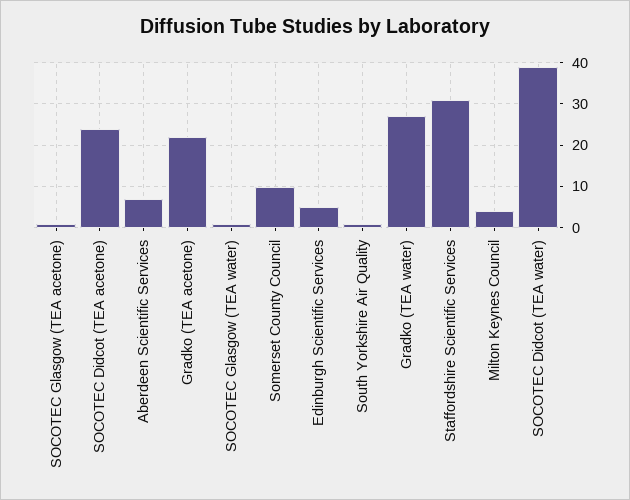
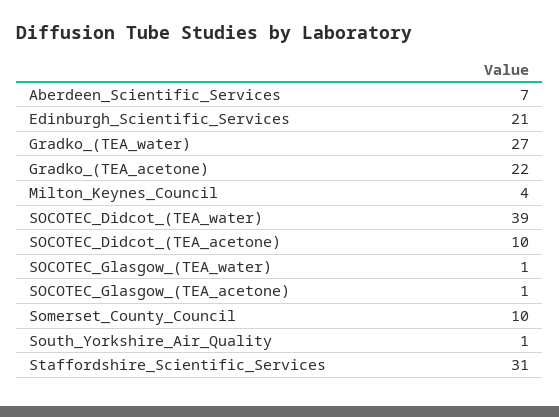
  {
    "SOCOTEC Glasgow (TEA acetone)": 1,
-   "SOCOTEC Didcot (TEA acetone)": 25,
+   "SOCOTEC Didcot (TEA acetone)": 10,
    "Aberdeen Scientific Services": 7,
    "Gradko (TEA acetone)": 22,
    "SOCOTEC Glasgow (TEA water)": 1,
    "Somerset County Council": 10,
-   "Edinburgh Scientific Services": 5,
+   "Edinburgh Scientific Services": 21,
    "South Yorkshire Air Quality": 1,
    "Gradko (TEA water)": 27,
    "Staffordshire Scientific Services": 31,
    "Milton Keynes Council": 4,
    "SOCOTEC Didcot (TEA water)": 39
  }

